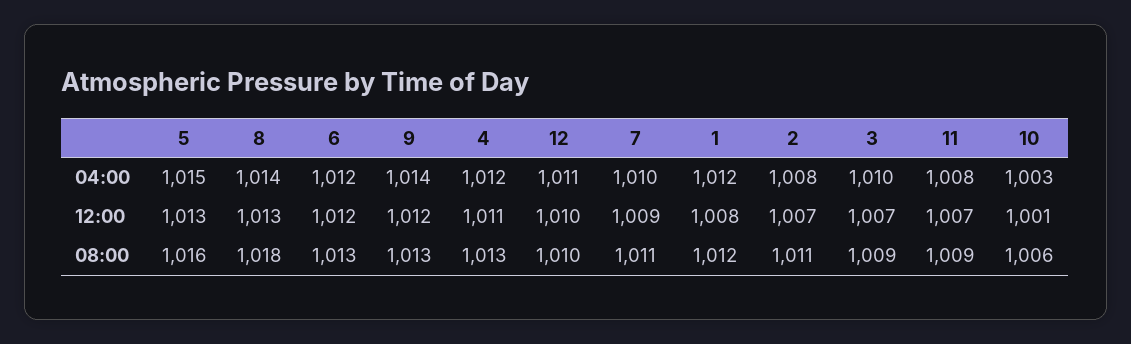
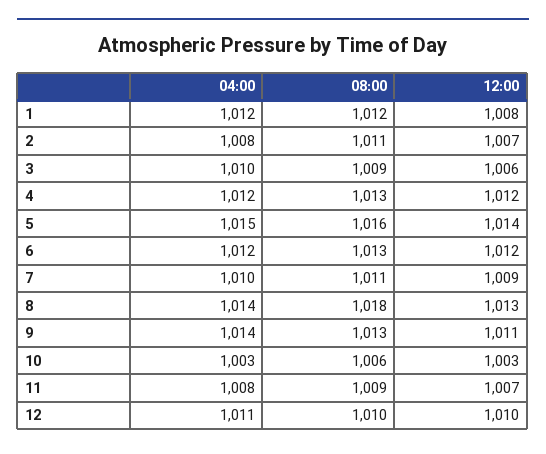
  {
    "5": {
      "04:00": 1015,
-     "12:00": 1013,
+     "12:00": 1014,
      "08:00": 1016
    },
    "8": {
      "04:00": 1014,
      "12:00": 1013,
      "08:00": 1018
    },
    "6": {
      "04:00": 1012,
      "12:00": 1012,
      "08:00": 1013
    },
    "9": {
      "04:00": 1014,
-     "12:00": 1012,
+     "12:00": 1011,
      "08:00": 1013
    },
    "4": {
      "04:00": 1012,
-     "12:00": 1011,
+     "12:00": 1012,
      "08:00": 1013
    },
    "12": {
      "04:00": 1011,
      "12:00": 1010,
      "08:00": 1010
    },
    "7": {
      "04:00": 1010,
      "12:00": 1009,
      "08:00": 1011
    },
    "1": {
      "04:00": 1012,
      "12:00": 1008,
      "08:00": 1012
    },
    "2": {
      "04:00": 1008,
      "12:00": 1007,
      "08:00": 1011
    },
    "3": {
      "04:00": 1010,
-     "12:00": 1007,
+     "12:00": 1006,
      "08:00": 1009
    },
    "11": {
      "04:00": 1008,
      "12:00": 1007,
      "08:00": 1009
    },
    "10": {
      "04:00": 1003,
-     "12:00": 1001,
+     "12:00": 1003,
      "08:00": 1006
    }
  }

